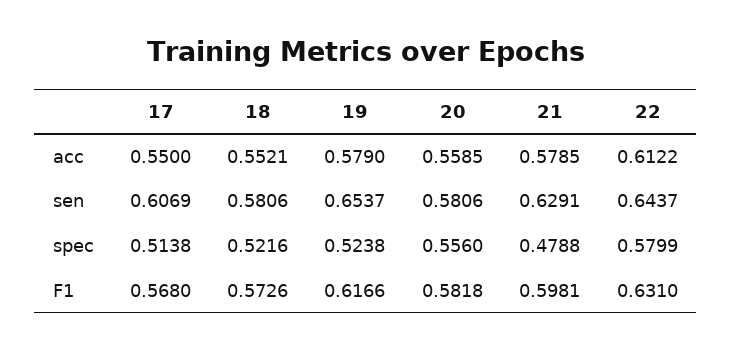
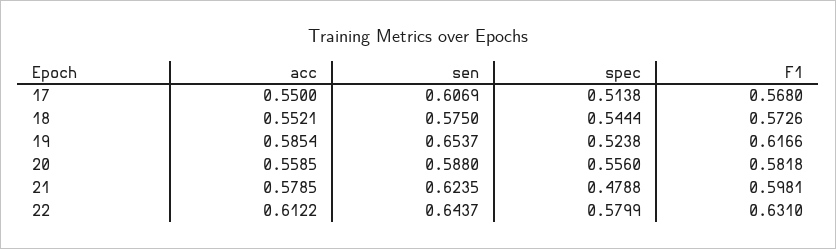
  {
    "17": {
      "acc": 0.55,
      "sen": 0.6069,
      "spec": 0.5138,
      "F1": 0.568
    },
    "18": {
      "acc": 0.5521,
-     "sen": 0.5806,
+     "sen": 0.575,
-     "spec": 0.5216,
+     "spec": 0.5444,
      "F1": 0.5726
    },
    "19": {
-     "acc": 0.579,
+     "acc": 0.5854,
      "sen": 0.6537,
      "spec": 0.5238,
      "F1": 0.6166
    },
    "20": {
      "acc": 0.5585,
-     "sen": 0.5806,
+     "sen": 0.588,
      "spec": 0.556,
      "F1": 0.5818
    },
    "21": {
      "acc": 0.5785,
-     "sen": 0.6291,
+     "sen": 0.6235,
      "spec": 0.4788,
      "F1": 0.5981
    },
    "22": {
      "acc": 0.6122,
      "sen": 0.6437,
      "spec": 0.5799,
      "F1": 0.631
    }
  }

